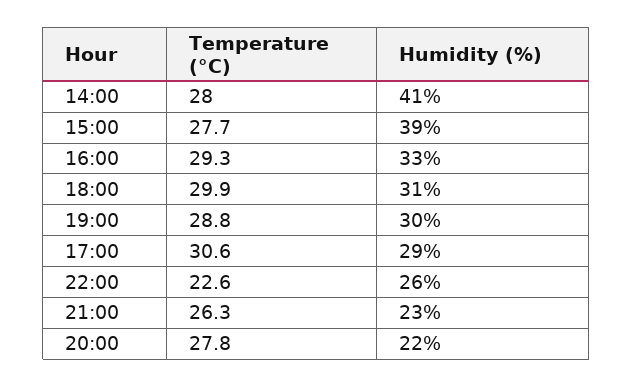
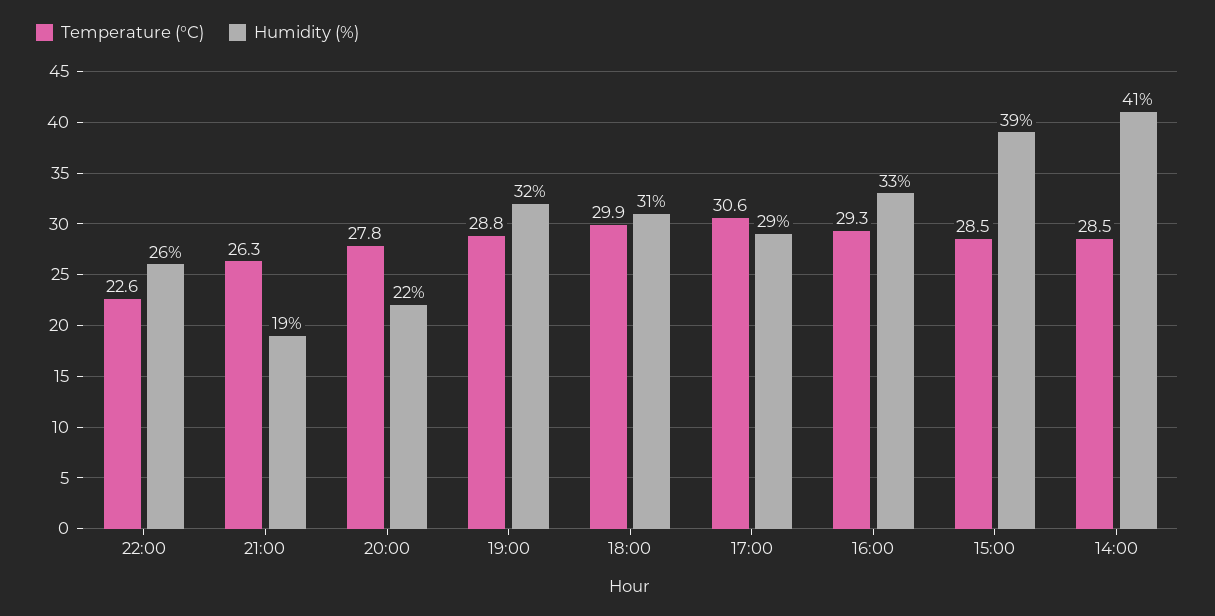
  {
    "Temperature (°C)": {
-     "14:00": 28,
+     "14:00": 28.5,
-     "15:00": 27.7,
+     "15:00": 28.5,
      "16:00": 29.3,
      "18:00": 29.9,
      "19:00": 28.8,
      "17:00": 30.6,
      "22:00": 22.6,
      "21:00": 26.3,
      "20:00": 27.8
    },
    "Humidity (%)": {
      "14:00": 41,
      "15:00": 39,
      "16:00": 33,
      "18:00": 31,
-     "19:00": 30,
+     "19:00": 32,
      "17:00": 29,
      "22:00": 26,
-     "21:00": 23,
+     "21:00": 19,
      "20:00": 22
    }
  }

